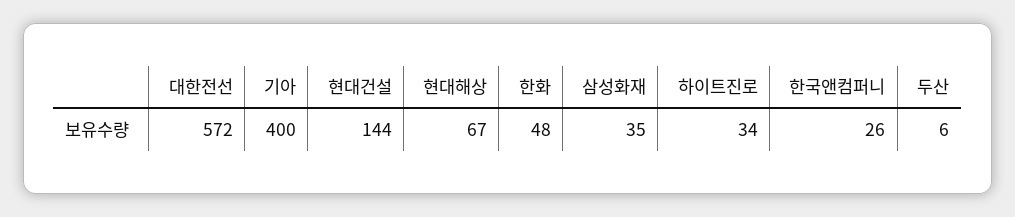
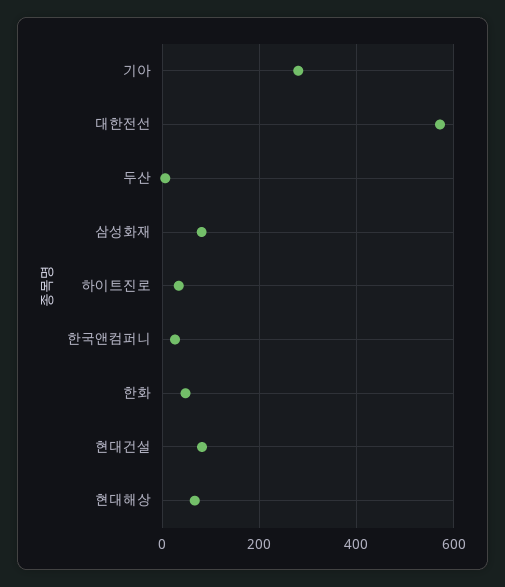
  {
    "대한전선": 572,
-   "기아": 400,
+   "기아": 280,
-   "현대건설": 144,
+   "현대건설": 80,
    "현대해상": 67,
    "한화": 48,
-   "삼성화재": 35,
+   "삼성화재": 80,
    "하이트진로": 34,
    "한국앤컴퍼니": 26,
    "두산": 6
  }

